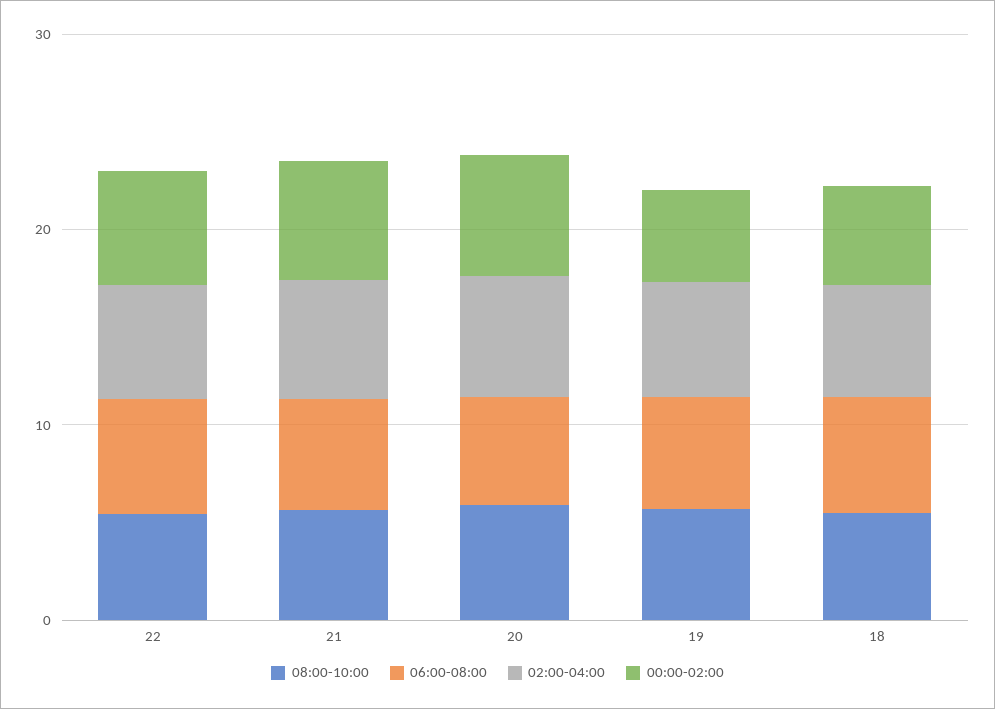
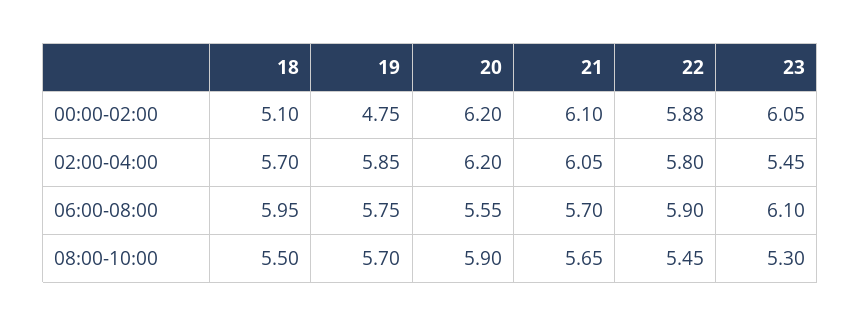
  {
    "08:00-10:00": {
      "22": 5.45,
      "21": 5.65,
      "20": 5.9,
      "19": 5.7,
-     "18": 5.5
+     "18": 5.5,
+     "23": 5.3
    },
    "06:00-08:00": {
      "22": 5.9,
      "21": 5.7,
      "20": 5.55,
      "19": 5.75,
-     "18": 5.95
+     "18": 5.95,
+     "23": 6.1
    },
    "02:00-04:00": {
      "22": 5.8,
      "21": 6.05,
      "20": 6.2,
      "19": 5.85,
-     "18": 5.7
+     "18": 5.7,
+     "23": 5.45
    },
    "00:00-02:00": {
      "22": 5.88,
      "21": 6.1,
      "20": 6.2,
      "19": 4.75,
-     "18": 5.1
+     "18": 5.1,
+     "23": 6.05
    }
  }

